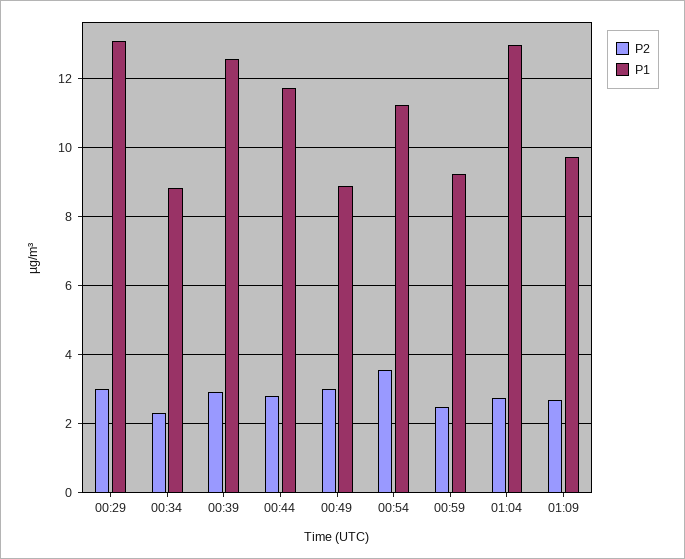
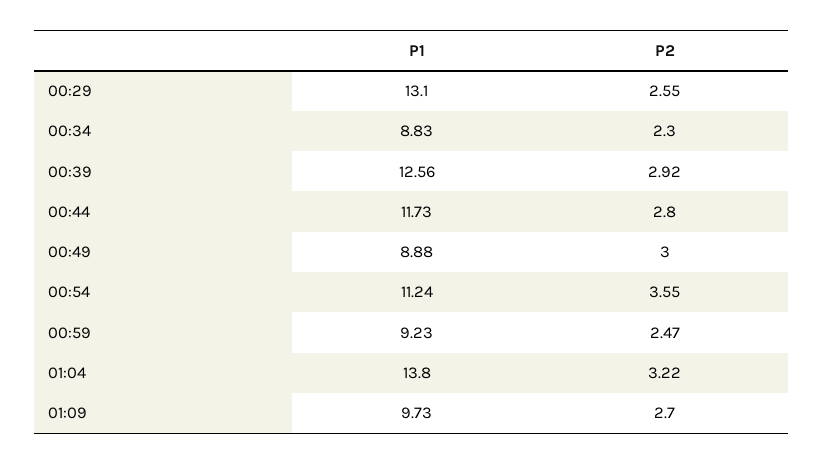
  {
    "P2": {
-     "00:29": 3,
+     "00:29": 2.55,
      "00:34": 2.3,
      "00:39": 2.92,
      "00:44": 2.8,
      "00:49": 3,
      "00:54": 3.55,
      "00:59": 2.47,
-     "01:04": 2.8,
+     "01:04": 3.22,
      "01:09": 2.7
    },
    "P1": {
      "00:29": 13.1,
      "00:34": 8.83,
      "00:39": 12.56,
      "00:44": 11.73,
      "00:49": 8.88,
      "00:54": 11.24,
      "00:59": 9.23,
-     "01:04": 13,
+     "01:04": 13.8,
      "01:09": 9.73
    }
  }

